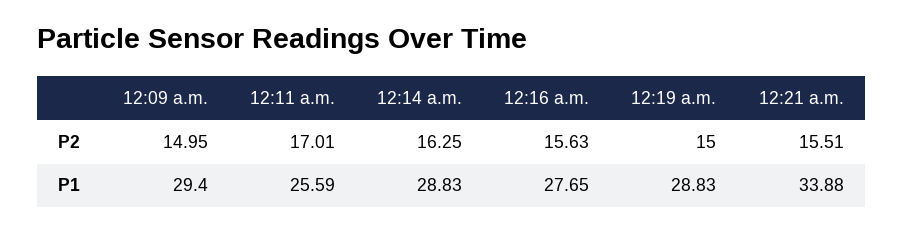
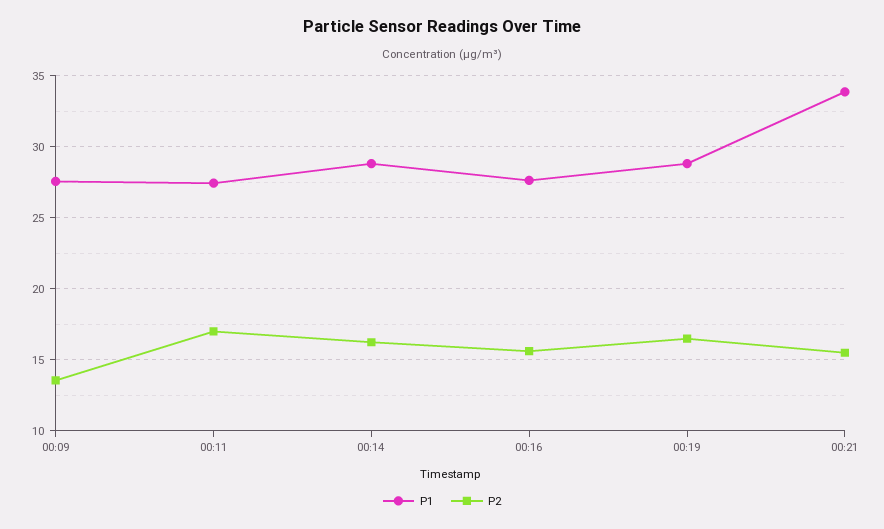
  {
    "P2": {
-     "12:09 a.m.": 14.95,
+     "12:09 a.m.": 13.5,
      "12:11 a.m.": 17.01,
      "12:14 a.m.": 16.25,
      "12:16 a.m.": 15.63,
-     "12:19 a.m.": 15,
+     "12:19 a.m.": 16.5,
      "12:21 a.m.": 15.51
    },
    "P1": {
-     "12:09 a.m.": 29.4,
+     "12:09 a.m.": 27.5,
-     "12:11 a.m.": 25.59,
+     "12:11 a.m.": 27.5,
      "12:14 a.m.": 28.83,
      "12:16 a.m.": 27.65,
      "12:19 a.m.": 28.83,
      "12:21 a.m.": 33.88
    }
  }

